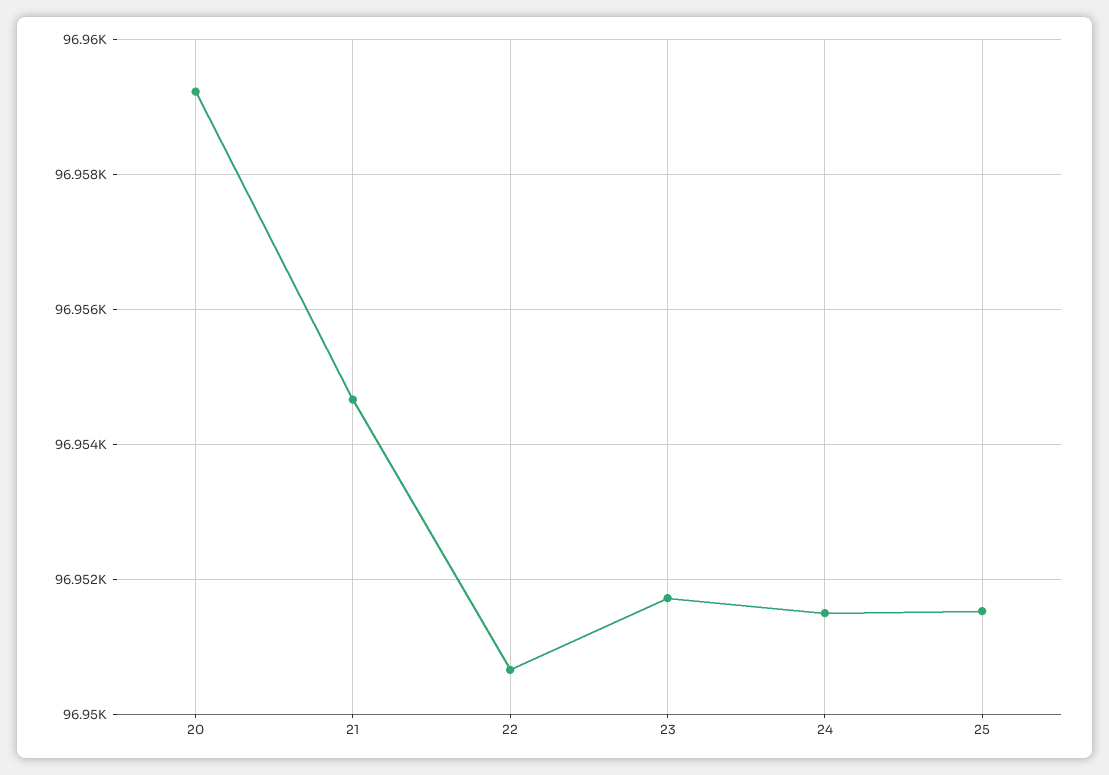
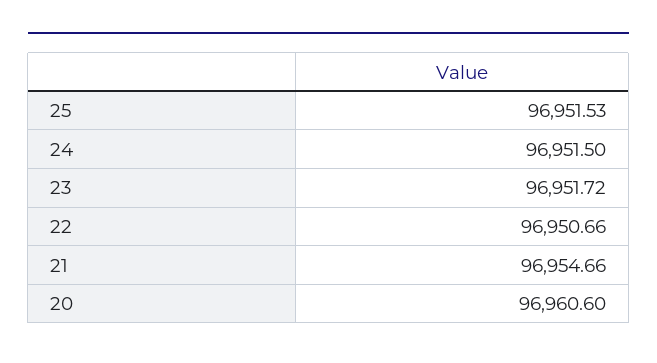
  {
-   "20": 96959.2,
+   "20": 96960.6,
    "21": 96954.66,
    "22": 96950.66,
    "23": 96951.72,
    "24": 96951.5,
    "25": 96951.53
  }

